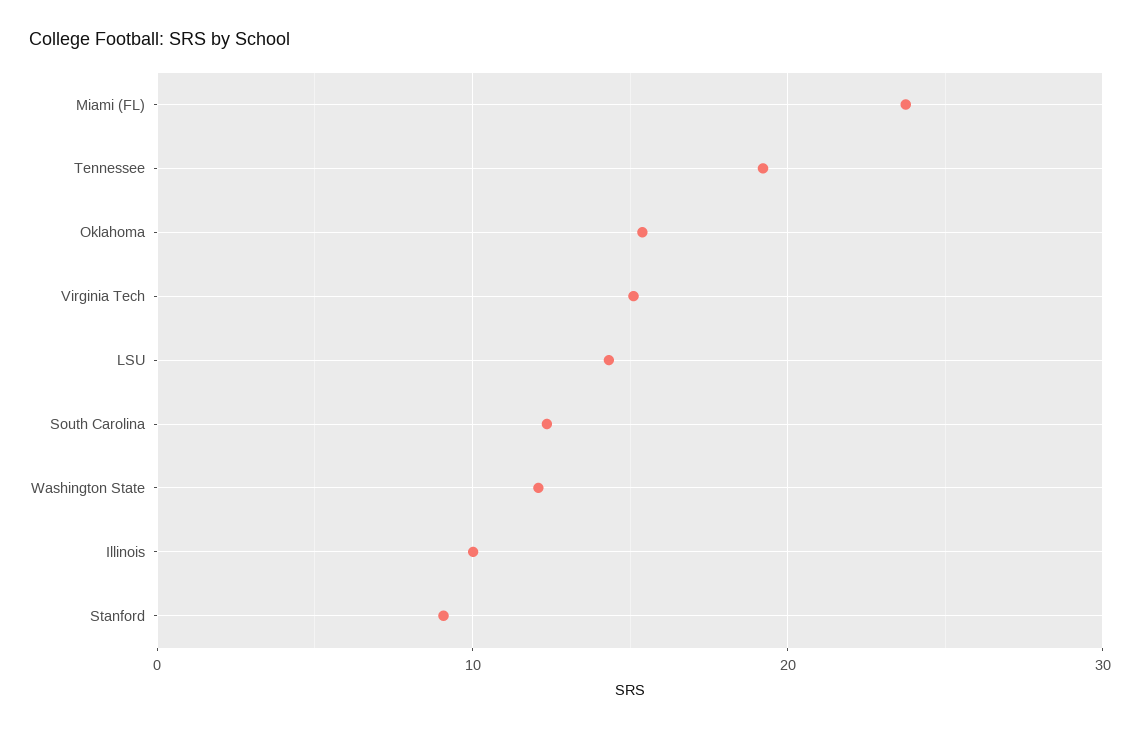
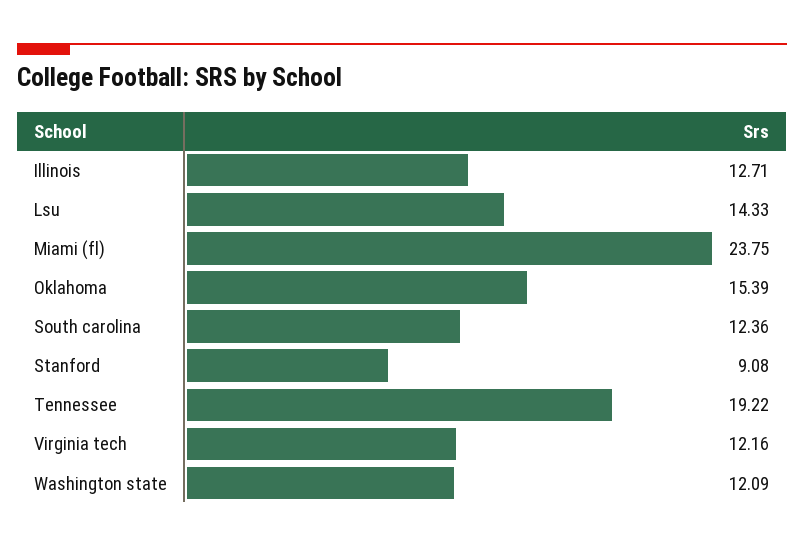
  {
    "Miami (FL)": 23.75,
    "Tennessee": 19.22,
    "Oklahoma": 15.39,
-   "Virginia Tech": 15,
+   "Virginia Tech": 12.16,
    "LSU": 14.33,
    "South Carolina": 12.36,
    "Washington State": 12.09,
-   "Illinois": 10,
+   "Illinois": 12.71,
    "Stanford": 9.08
  }

